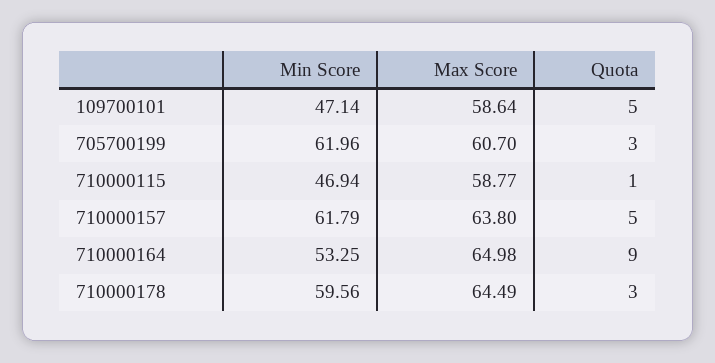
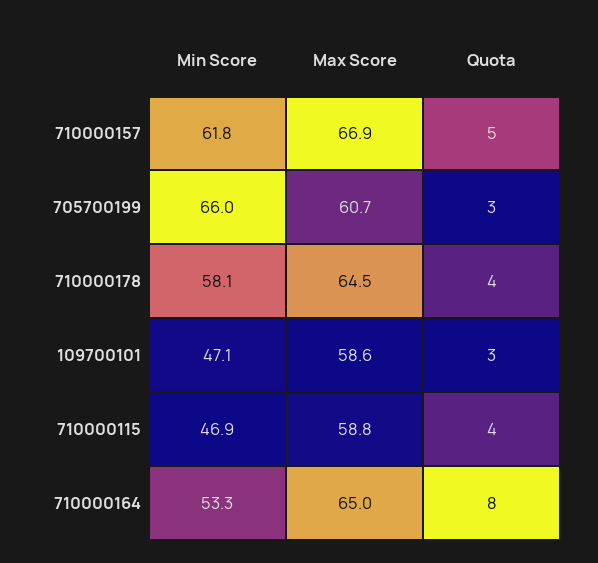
  {
    "Min Score": {
      "109700101": 47.14,
-     "705700199": 61.96,
+     "705700199": 66,
      "710000115": 46.94,
      "710000157": 61.79,
      "710000164": 53.25,
-     "710000178": 59.56
+     "710000178": 58.1
    },
    "Max Score": {
      "109700101": 58.64,
      "705700199": 60.7,
      "710000115": 58.77,
-     "710000157": 63.8,
+     "710000157": 66.9,
      "710000164": 64.98,
      "710000178": 64.49
    },
    "Quota": {
-     "109700101": 5,
+     "109700101": 3,
      "705700199": 3,
-     "710000115": 1,
+     "710000115": 4,
      "710000157": 5,
-     "710000164": 9,
+     "710000164": 8,
-     "710000178": 3
+     "710000178": 4
    }
  }

